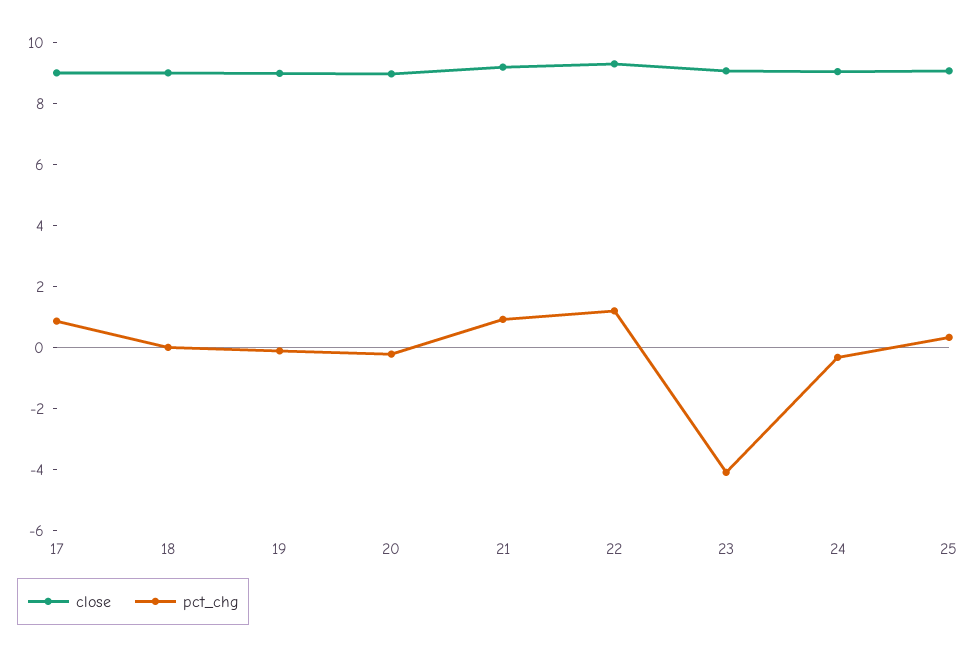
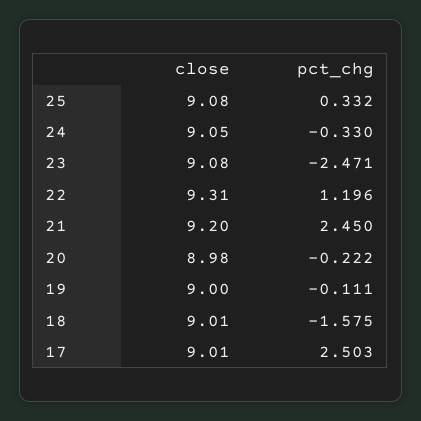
  {
    "close": {
      "17": 9.01,
      "18": 9.01,
      "19": 9,
      "20": 8.98,
      "21": 9.2,
      "22": 9.31,
      "23": 9.08,
      "24": 9.05,
      "25": 9.08
    },
    "pct_chg": {
-     "17": 1,
+     "17": 2.503,
-     "18": 0,
+     "18": -1.575,
      "19": -0.111,
      "20": -0.222,
-     "21": 1,
+     "21": 2.45,
      "22": 1.196,
-     "23": -4,
+     "23": -2.471,
      "24": -0.33,
      "25": 0.332
    }
  }

